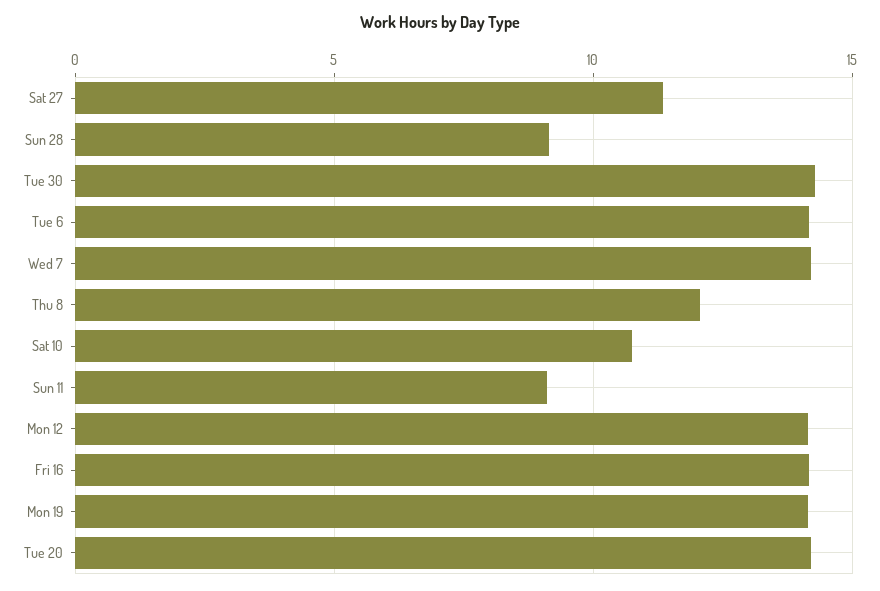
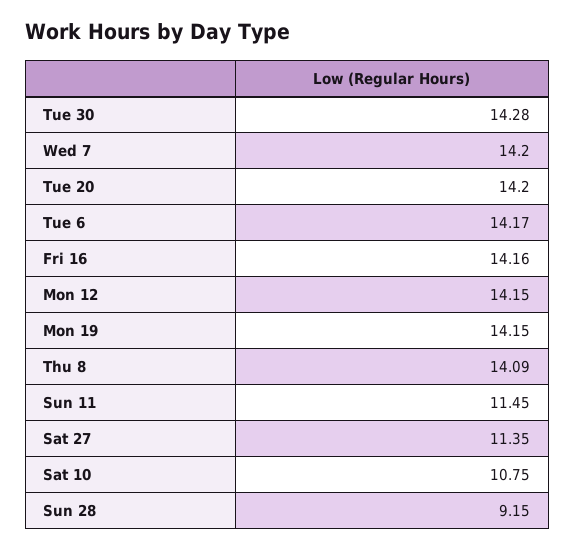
  {
    "Sat 27": 11.35,
    "Sun 28": 9.15,
    "Tue 30": 14.28,
    "Tue 6": 14.17,
    "Wed 7": 14.2,
-   "Thu 8": 12,
+   "Thu 8": 14.09,
    "Sat 10": 10.75,
-   "Sun 11": 9,
+   "Sun 11": 11.45,
    "Mon 12": 14.15,
    "Fri 16": 14.16,
    "Mon 19": 14.15,
    "Tue 20": 14.2
  }

